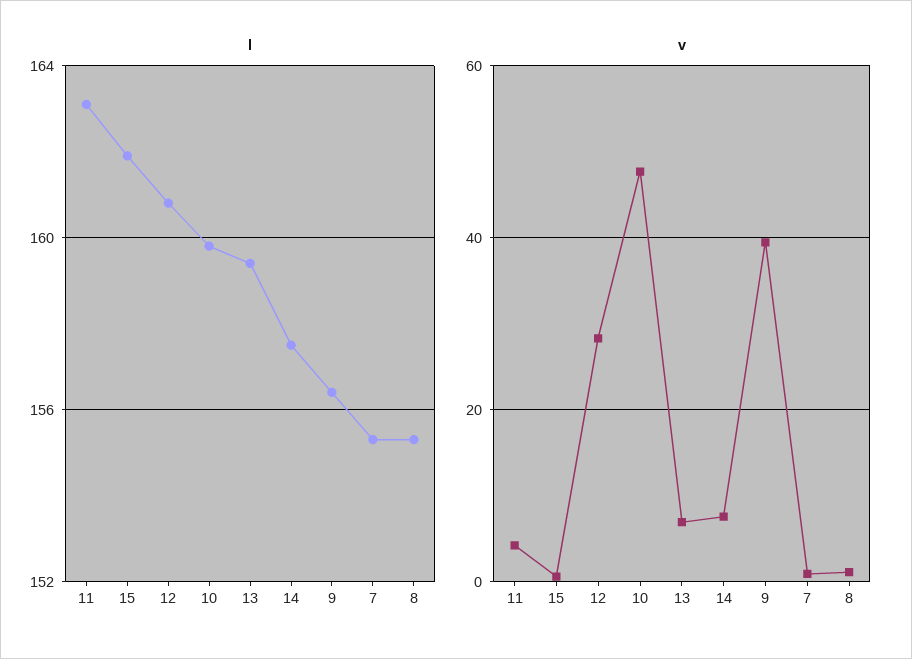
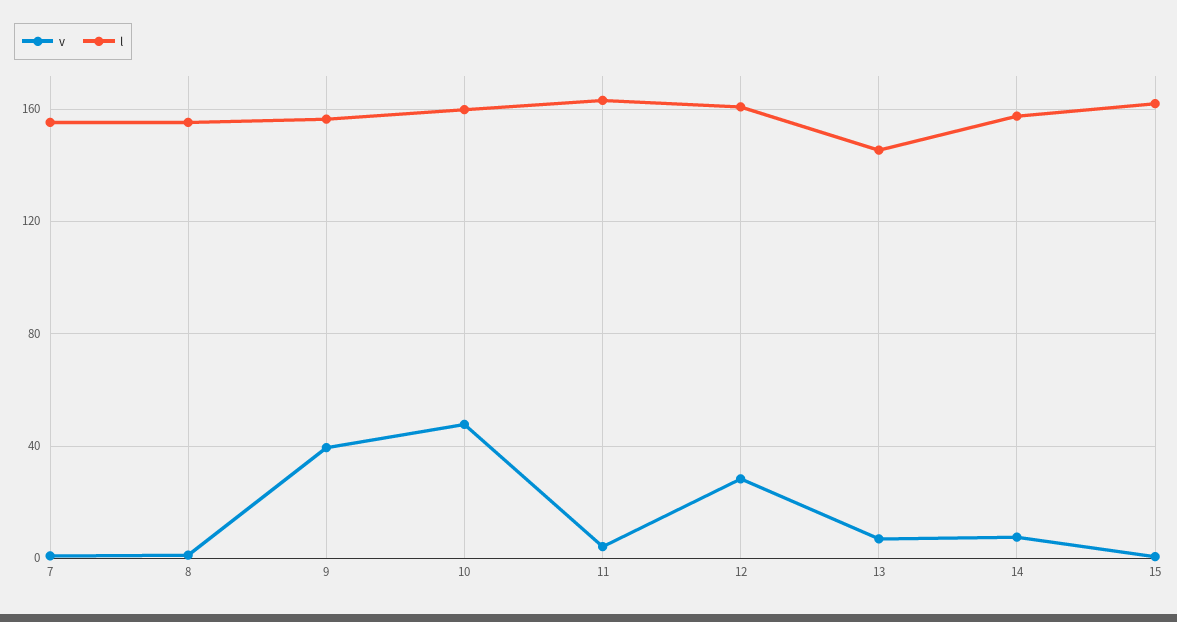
  {
    "l": {
      "11": 163,
      "15": 162,
      "12": 161,
      "10": 160,
-     "13": 159.5,
+     "13": 145,
      "14": 157.5,
      "9": 156.5,
      "7": 155.5,
      "8": 155.5
    },
    "v": {
      "11": 4,
      "15": 0,
      "12": 28,
      "10": 48,
      "13": 6,
      "14": 8,
      "9": 40,
      "7": 0,
      "8": 2
    }
  }

